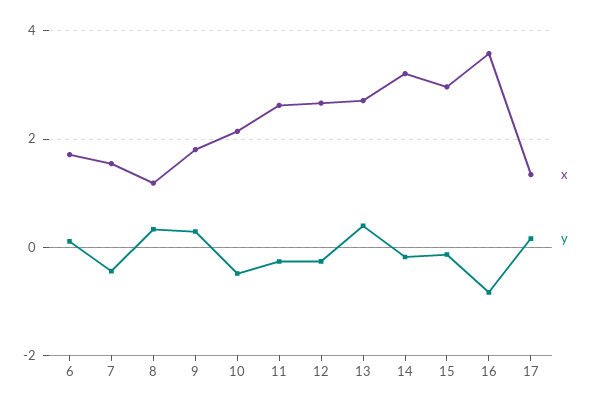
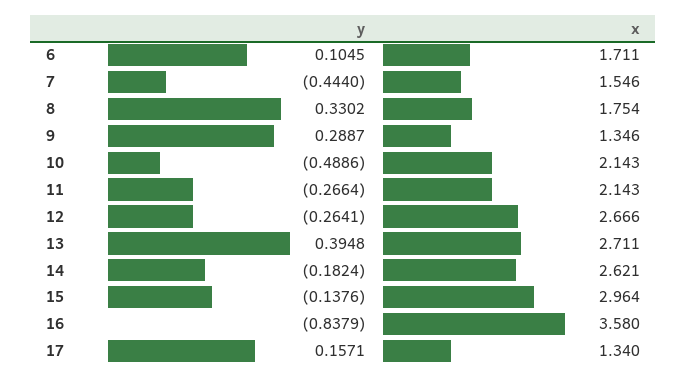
  {
    "x": {
      "6": 1.711,
      "7": 1.546,
-     "8": 1.2,
+     "8": 1.754,
-     "9": 1.8,
+     "9": 1.346,
      "10": 2.143,
-     "11": 2.6,
+     "11": 2.143,
      "12": 2.666,
      "13": 2.711,
-     "14": 3.2,
+     "14": 2.621,
      "15": 2.964,
      "16": 3.58,
      "17": 1.34
    },
    "y": {
      "6": 0.1045,
      "7": -0.444,
      "8": 0.3302,
      "9": 0.2887,
      "10": -0.4886,
      "11": -0.2664,
      "12": -0.2641,
      "13": 0.3948,
      "14": -0.1824,
      "15": -0.1376,
      "16": -0.8379,
      "17": 0.1571
    }
  }

